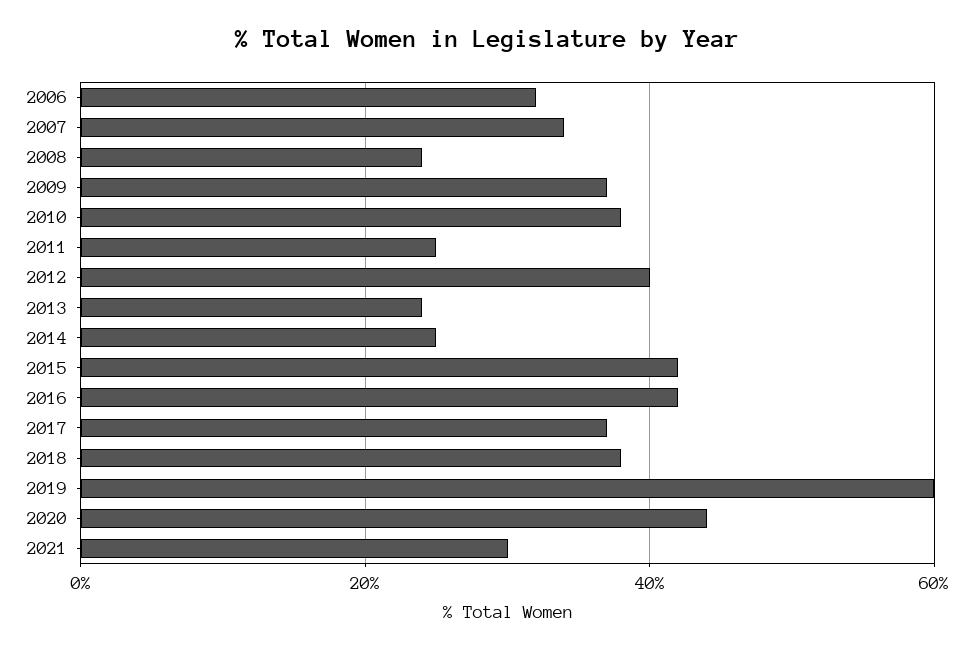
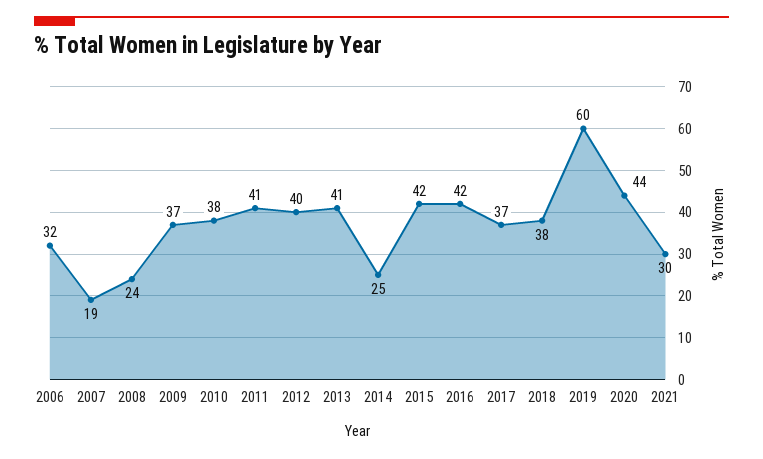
  {
    "2006": 32,
-   "2007": 35,
+   "2007": 19,
    "2008": 24,
    "2009": 37,
    "2010": 38,
-   "2011": 25,
+   "2011": 41,
    "2012": 40,
-   "2013": 25,
+   "2013": 41,
    "2014": 25,
    "2015": 42,
    "2016": 42,
    "2017": 37,
    "2018": 38,
    "2019": 60,
    "2020": 44,
    "2021": 30
  }

